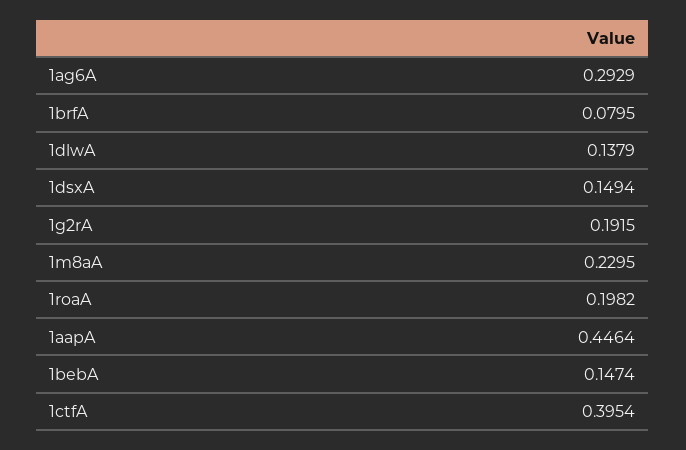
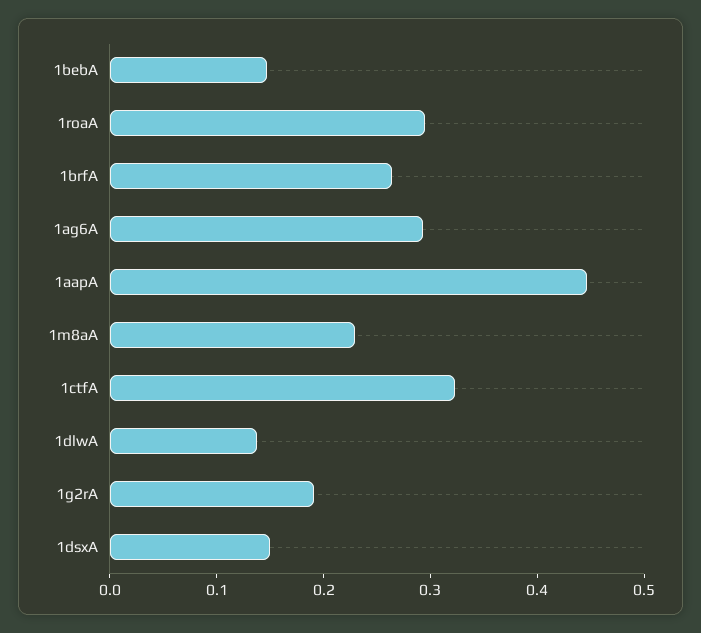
  {
    "1ag6A": 0.2929,
-   "1brfA": 0.0795,
+   "1brfA": 0.26,
    "1dlwA": 0.1379,
    "1dsxA": 0.1494,
    "1g2rA": 0.1915,
    "1m8aA": 0.2295,
-   "1roaA": 0.1982,
+   "1roaA": 0.3,
    "1aapA": 0.4464,
    "1bebA": 0.1474,
-   "1ctfA": 0.3954
+   "1ctfA": 0.32
  }

